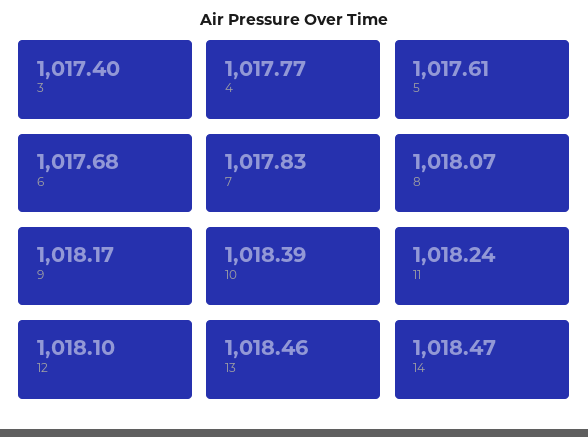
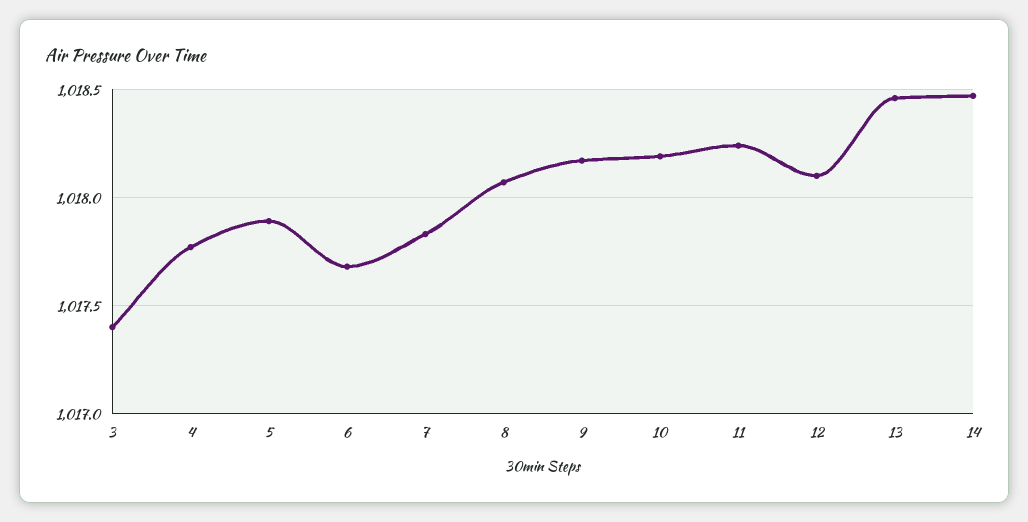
  {
    "3": 1017.4,
    "4": 1017.77,
-   "5": 1017.61,
+   "5": 1017.9,
    "6": 1017.68,
    "7": 1017.83,
    "8": 1018.07,
    "9": 1018.17,
-   "10": 1018.39,
+   "10": 1018.2,
    "11": 1018.24,
    "12": 1018.1,
    "13": 1018.46,
    "14": 1018.47
  }

